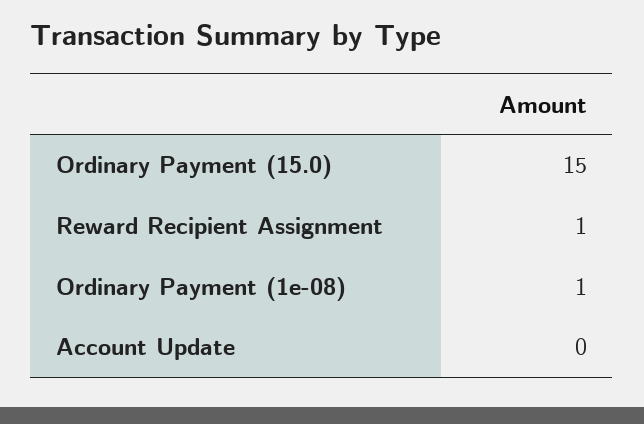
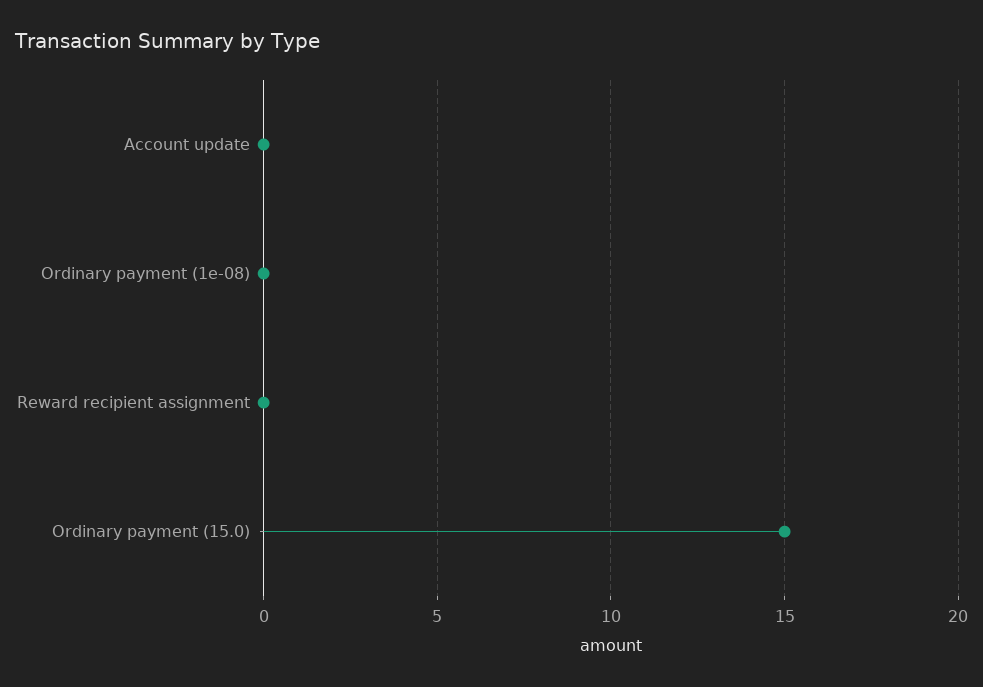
  {
    "Ordinary Payment (15.0)": 15,
-   "Reward Recipient Assignment": 1,
+   "Reward Recipient Assignment": 0,
-   "Ordinary Payment (1e-08)": 1,
+   "Ordinary Payment (1e-08)": 0,
    "Account Update": 0
  }

